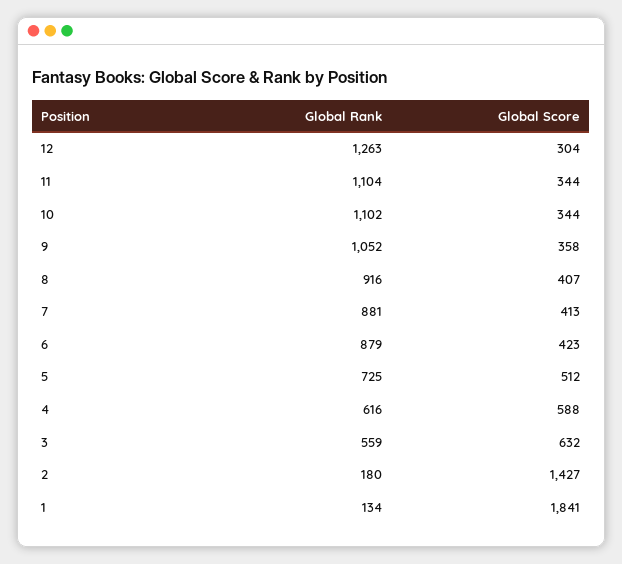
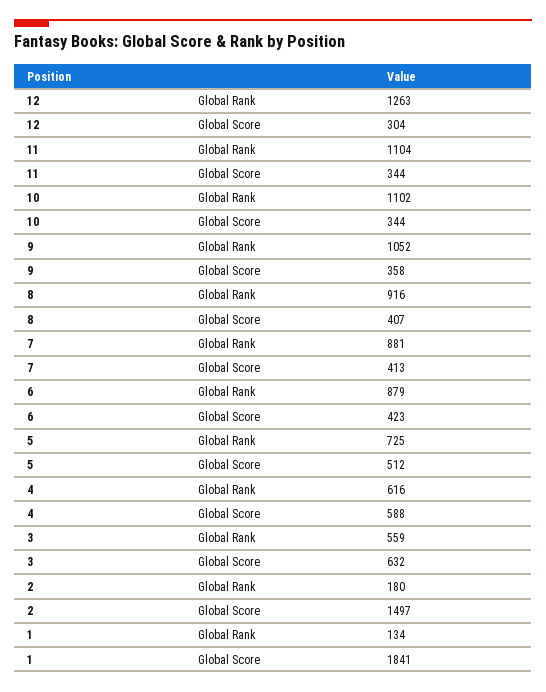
  {
    "Global Rank": {
      "12": 1263,
      "11": 1104,
      "10": 1102,
      "9": 1052,
      "8": 916,
      "7": 881,
      "6": 879,
      "5": 725,
      "4": 616,
      "3": 559,
      "2": 180,
      "1": 134
    },
    "Global Score": {
      "12": 304,
      "11": 344,
      "10": 344,
      "9": 358,
      "8": 407,
      "7": 413,
      "6": 423,
      "5": 512,
      "4": 588,
      "3": 632,
-     "2": 1427,
+     "2": 1497,
      "1": 1841
    }
  }

